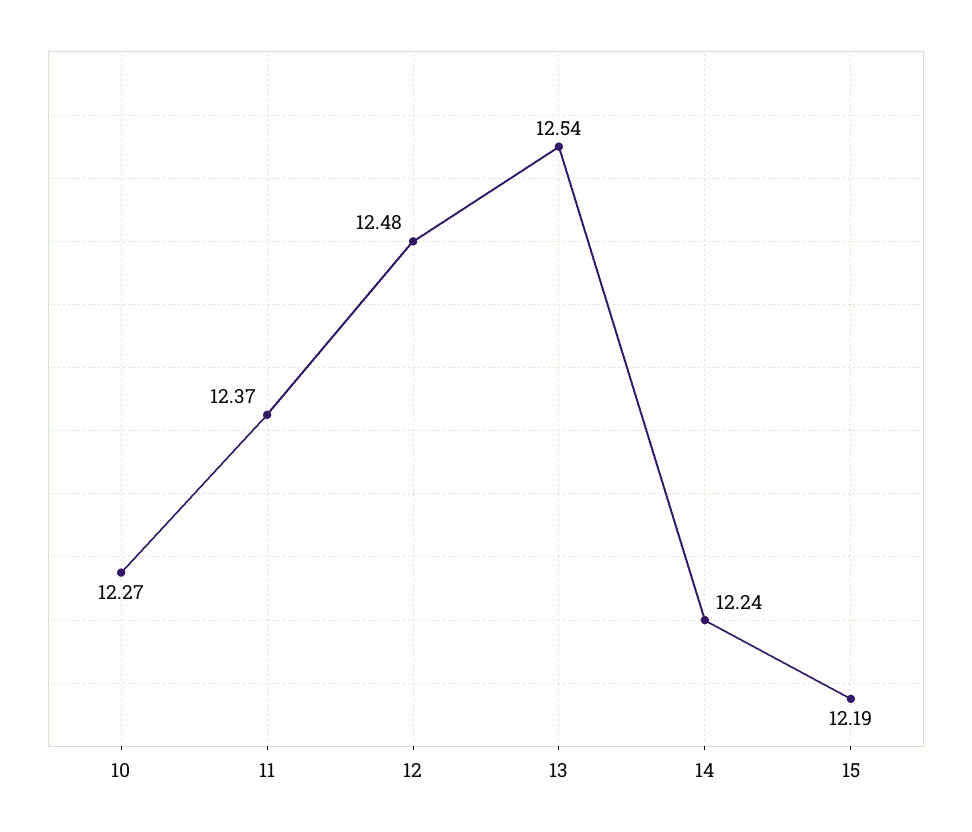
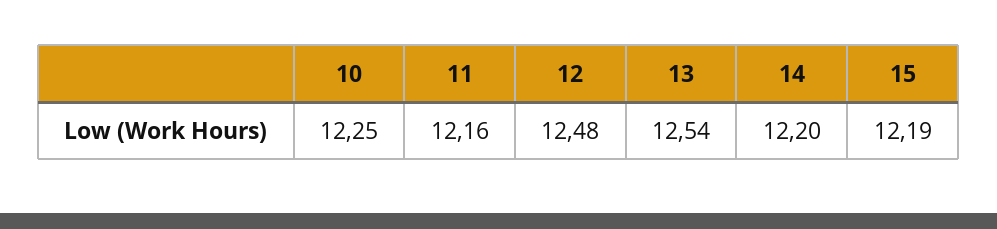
  {
-   "10": 12.27,
+   "10": 12.25,
-   "11": 12.37,
+   "11": 12.16,
    "12": 12.48,
    "13": 12.54,
-   "14": 12.24,
+   "14": 12.2,
    "15": 12.19
  }

